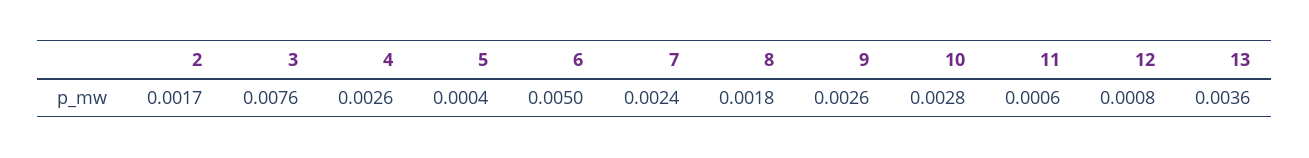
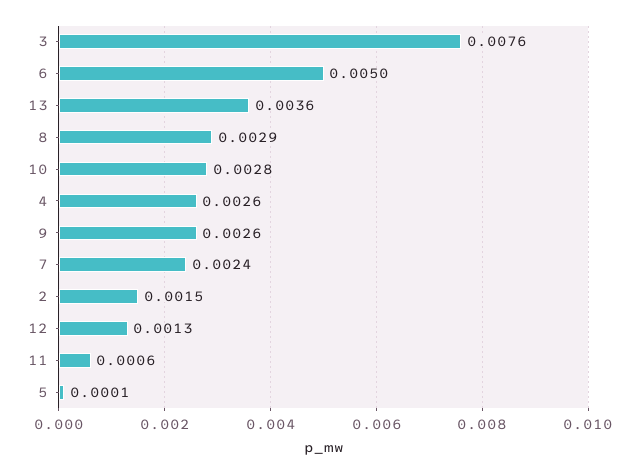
  {
-   "2": 0.0017,
+   "2": 0.0015,
    "3": 0.0076,
    "4": 0.0026,
-   "5": 0.0004,
+   "5": 0.0001,
    "6": 0.005,
    "7": 0.0024,
-   "8": 0.0018,
+   "8": 0.0029,
    "9": 0.0026,
    "10": 0.0028,
    "11": 0.0006,
-   "12": 0.0008,
+   "12": 0.0013,
    "13": 0.0036
  }

